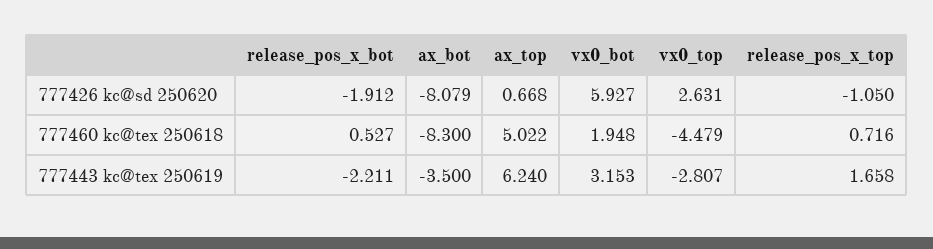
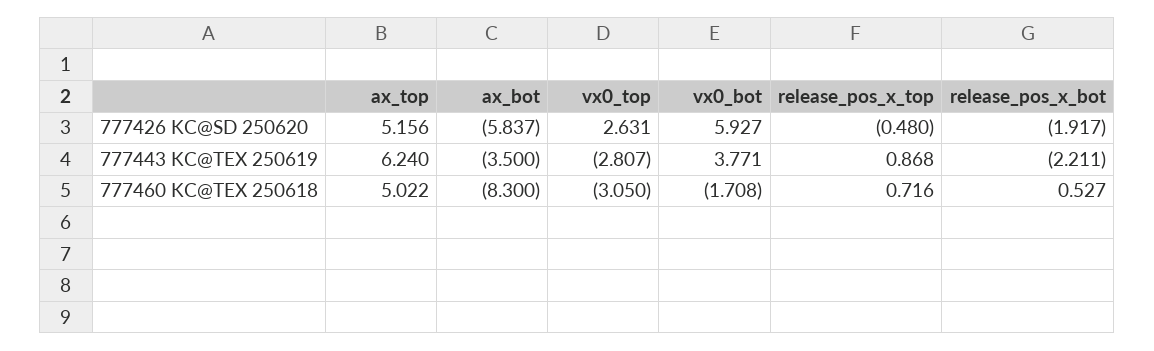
  {
    "release_pos_x_bot": {
-     "777426 kc@sd 250620": -1.912,
+     "777426 kc@sd 250620": -1.917,
      "777460 kc@tex 250618": 0.527,
      "777443 kc@tex 250619": -2.211
    },
    "ax_bot": {
-     "777426 kc@sd 250620": -8.079,
+     "777426 kc@sd 250620": -5.837,
      "777460 kc@tex 250618": -8.3,
      "777443 kc@tex 250619": -3.5
    },
    "ax_top": {
-     "777426 kc@sd 250620": 0.668,
+     "777426 kc@sd 250620": 5.156,
      "777460 kc@tex 250618": 5.022,
      "777443 kc@tex 250619": 6.24
    },
    "vx0_bot": {
      "777426 kc@sd 250620": 5.927,
-     "777460 kc@tex 250618": 1.948,
+     "777460 kc@tex 250618": -1.708,
-     "777443 kc@tex 250619": 3.153
+     "777443 kc@tex 250619": 3.771
    },
    "vx0_top": {
      "777426 kc@sd 250620": 2.631,
-     "777460 kc@tex 250618": -4.479,
+     "777460 kc@tex 250618": -3.05,
      "777443 kc@tex 250619": -2.807
    },
    "release_pos_x_top": {
-     "777426 kc@sd 250620": -1.05,
+     "777426 kc@sd 250620": -0.48,
      "777460 kc@tex 250618": 0.716,
-     "777443 kc@tex 250619": 1.658
+     "777443 kc@tex 250619": 0.868
    }
  }

